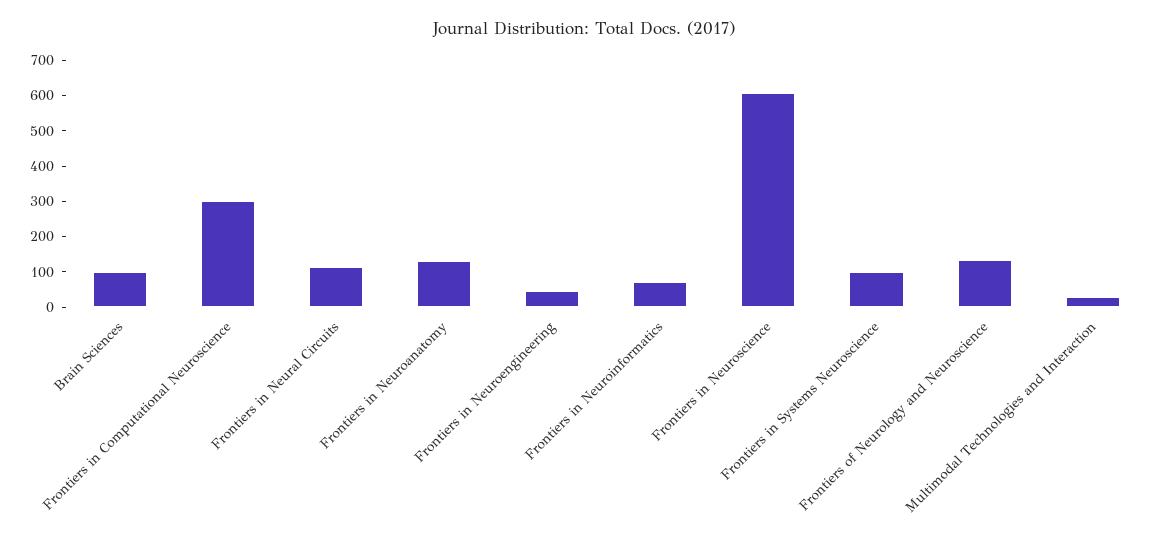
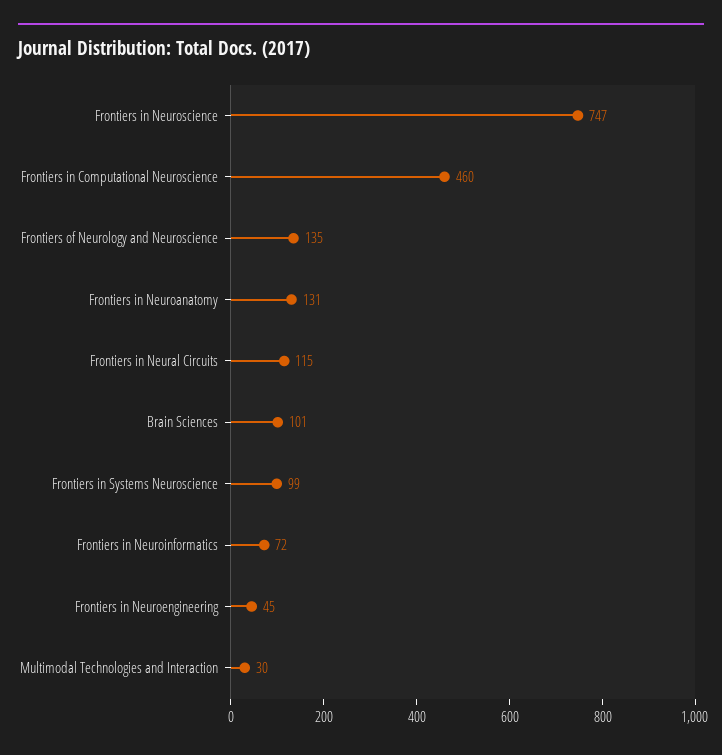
  {
    "Brain Sciences": 101,
-   "Frontiers in Computational Neuroscience": 300,
+   "Frontiers in Computational Neuroscience": 460,
    "Frontiers in Neural Circuits": 115,
    "Frontiers in Neuroanatomy": 131,
    "Frontiers in Neuroengineering": 45,
    "Frontiers in Neuroinformatics": 72,
-   "Frontiers in Neuroscience": 600,
+   "Frontiers in Neuroscience": 747,
    "Frontiers in Systems Neuroscience": 99,
    "Frontiers of Neurology and Neuroscience": 135,
    "Multimodal Technologies and Interaction": 30
  }

